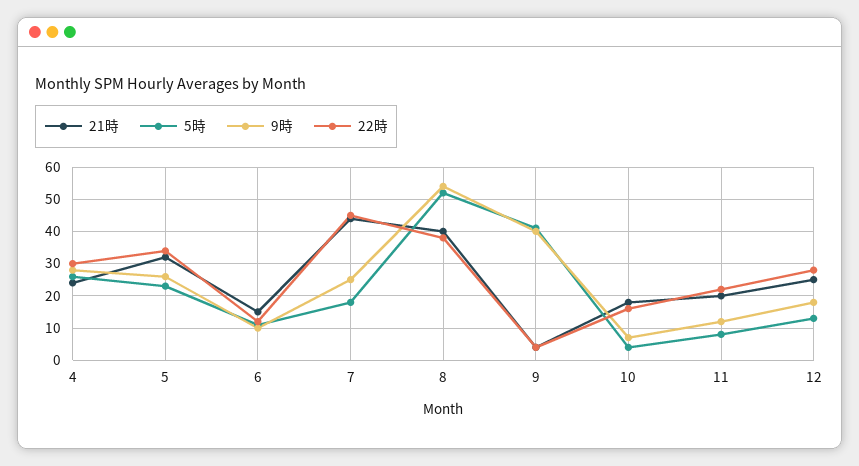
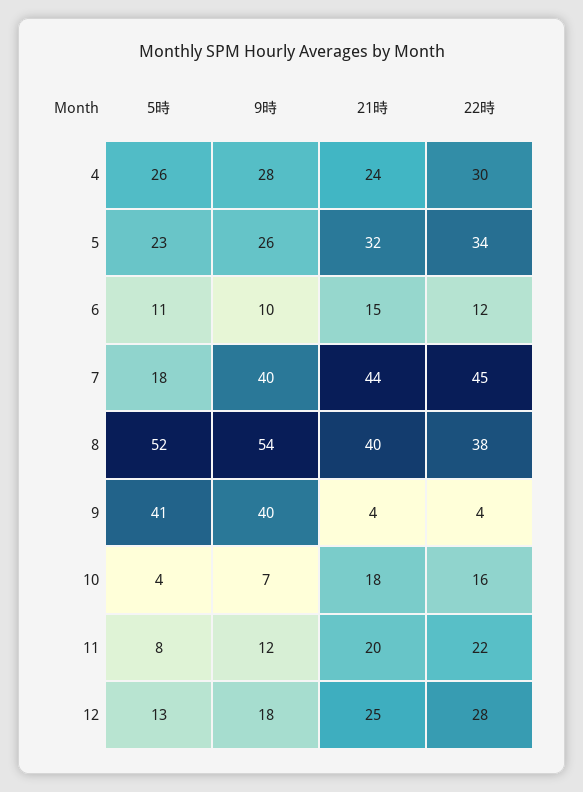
  {
    "21時": {
      "4": 24,
      "5": 32,
      "6": 15,
      "7": 44,
      "8": 40,
      "9": 4,
      "10": 18,
      "11": 20,
      "12": 25
    },
    "5時": {
      "4": 26,
      "5": 23,
      "6": 11,
      "7": 18,
      "8": 52,
      "9": 41,
      "10": 4,
      "11": 8,
      "12": 13
    },
    "9時": {
      "4": 28,
      "5": 26,
      "6": 10,
-     "7": 25,
+     "7": 40,
      "8": 54,
      "9": 40,
      "10": 7,
      "11": 12,
      "12": 18
    },
    "22時": {
      "4": 30,
      "5": 34,
      "6": 12,
      "7": 45,
      "8": 38,
      "9": 4,
      "10": 16,
      "11": 22,
      "12": 28
    }
  }

